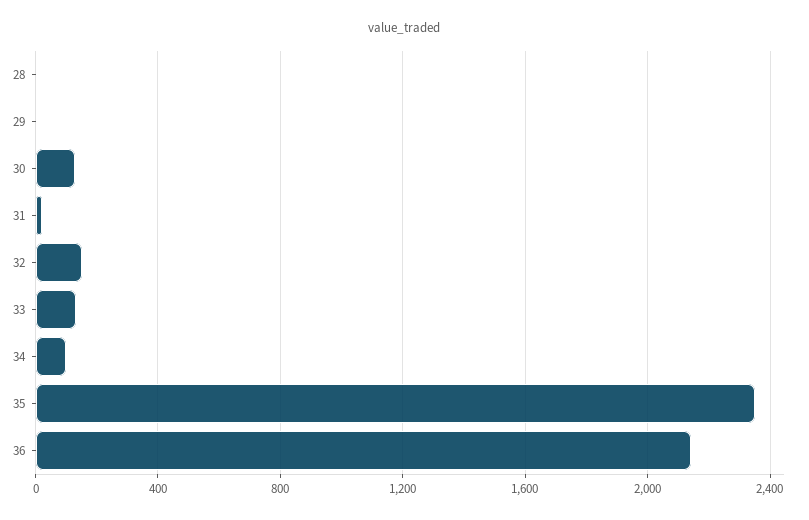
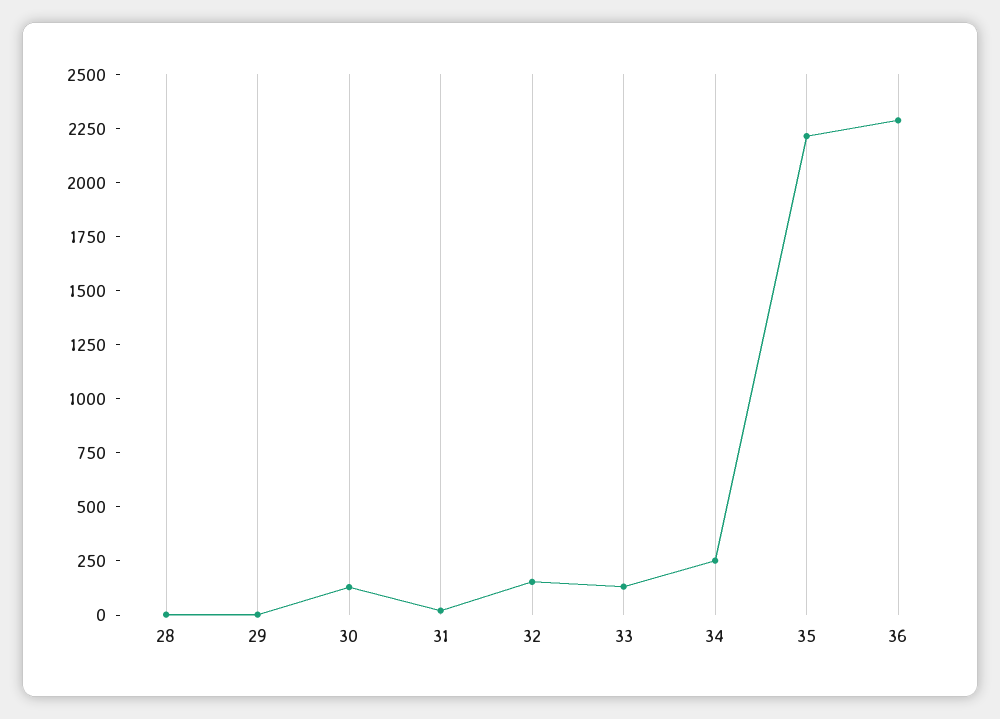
  {
    "28": 0,
    "29": 0,
    "30": 150,
    "31": 0,
    "32": 150,
    "33": 150,
-   "34": 100,
+   "34": 250,
-   "35": 2350,
+   "35": 2200,
-   "36": 2150
+   "36": 2300
  }

